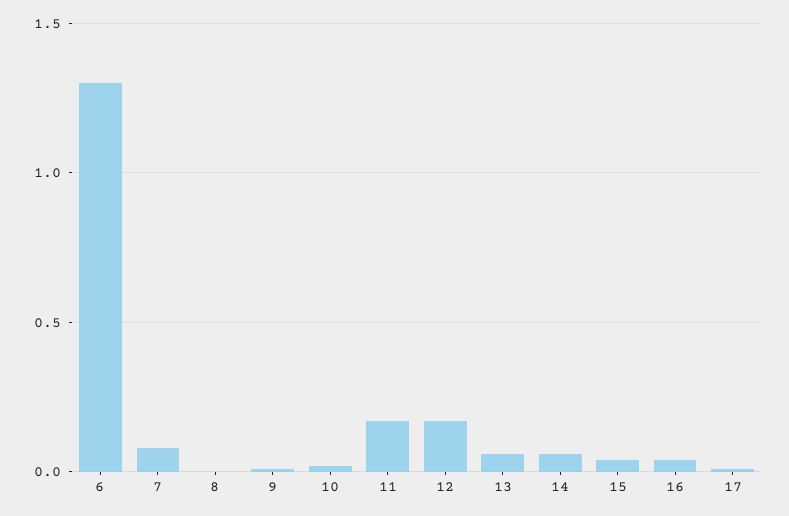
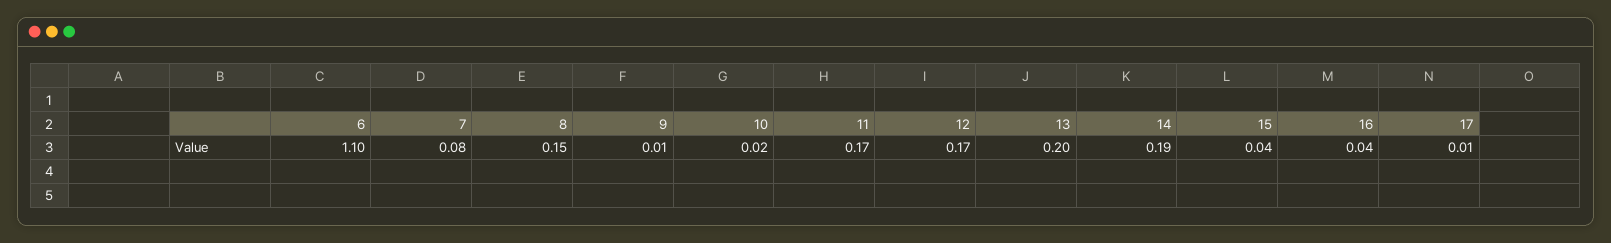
  {
-   "6": 1.3,
+   "6": 1.1,
    "7": 0.08,
-   "8": 0,
+   "8": 0.15,
    "9": 0.01,
    "10": 0.02,
    "11": 0.17,
    "12": 0.17,
-   "13": 0.05,
+   "13": 0.2,
-   "14": 0.05,
+   "14": 0.19,
    "15": 0.04,
    "16": 0.04,
    "17": 0.01
  }

